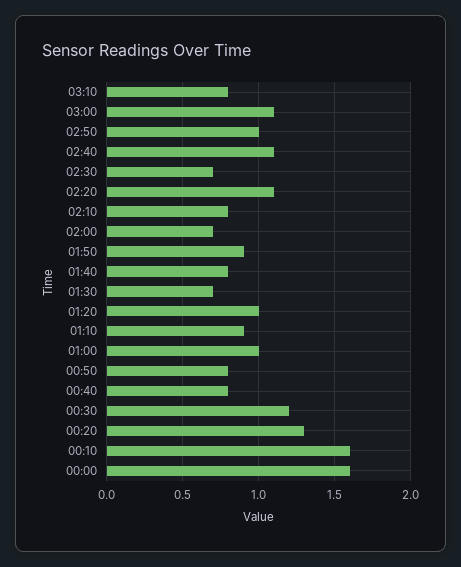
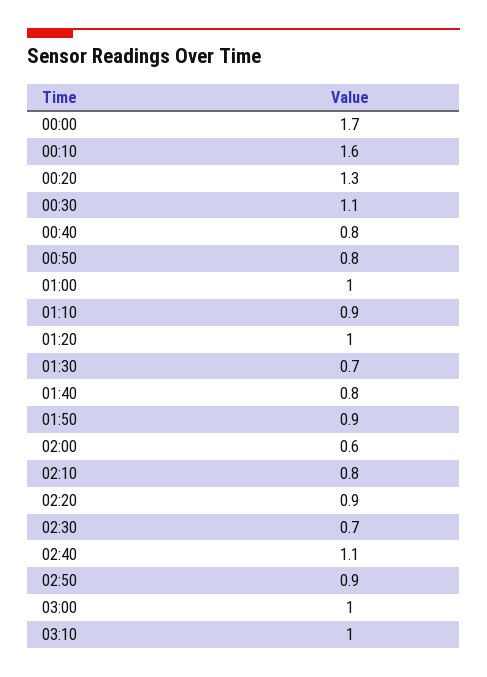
  {
-   "03:10": 0.8,
+   "03:10": 1,
-   "03:00": 1.1,
+   "03:00": 1,
-   "02:50": 1,
+   "02:50": 0.9,
    "02:40": 1.1,
    "02:30": 0.7,
-   "02:20": 1.1,
+   "02:20": 0.9,
    "02:10": 0.8,
-   "02:00": 0.7,
+   "02:00": 0.6,
    "01:50": 0.9,
    "01:40": 0.8,
    "01:30": 0.7,
    "01:20": 1,
    "01:10": 0.9,
    "01:00": 1,
    "00:50": 0.8,
    "00:40": 0.8,
-   "00:30": 1.2,
+   "00:30": 1.1,
    "00:20": 1.3,
    "00:10": 1.6,
-   "00:00": 1.6
+   "00:00": 1.7
  }

